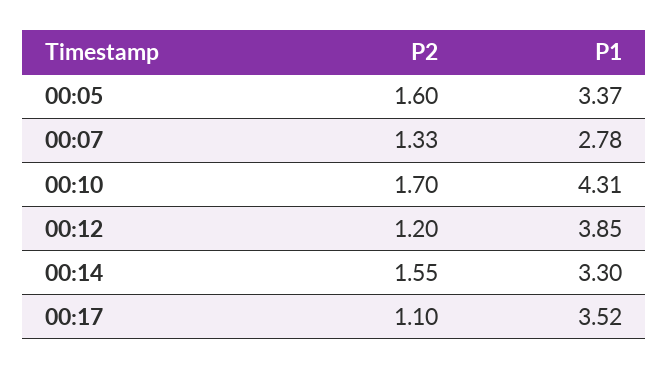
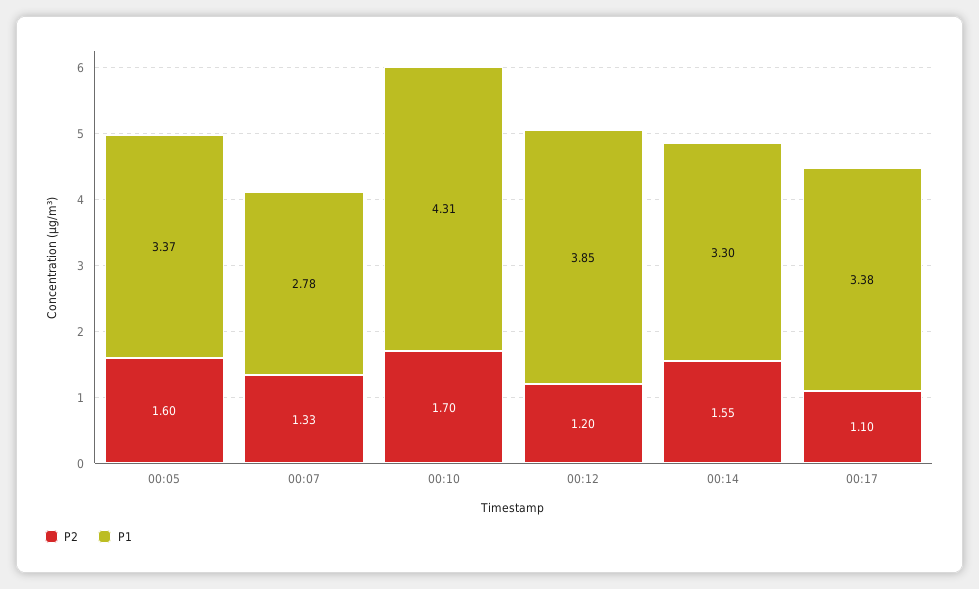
  {
    "P2": {
      "00:05": 1.6,
      "00:07": 1.33,
      "00:10": 1.7,
      "00:12": 1.2,
      "00:14": 1.55,
      "00:17": 1.1
    },
    "P1": {
      "00:05": 3.37,
      "00:07": 2.78,
      "00:10": 4.31,
      "00:12": 3.85,
      "00:14": 3.3,
-     "00:17": 3.52
+     "00:17": 3.38
    }
  }

